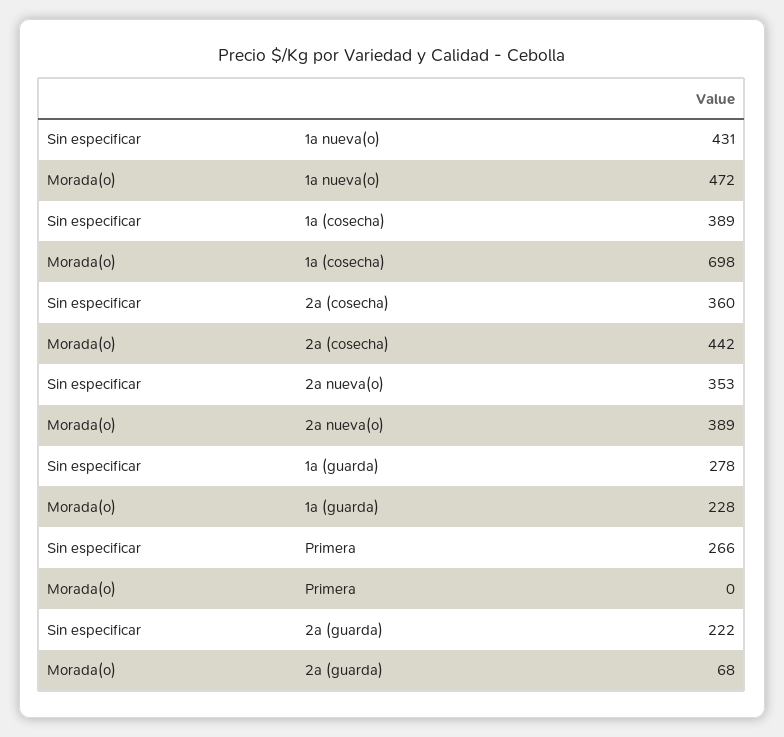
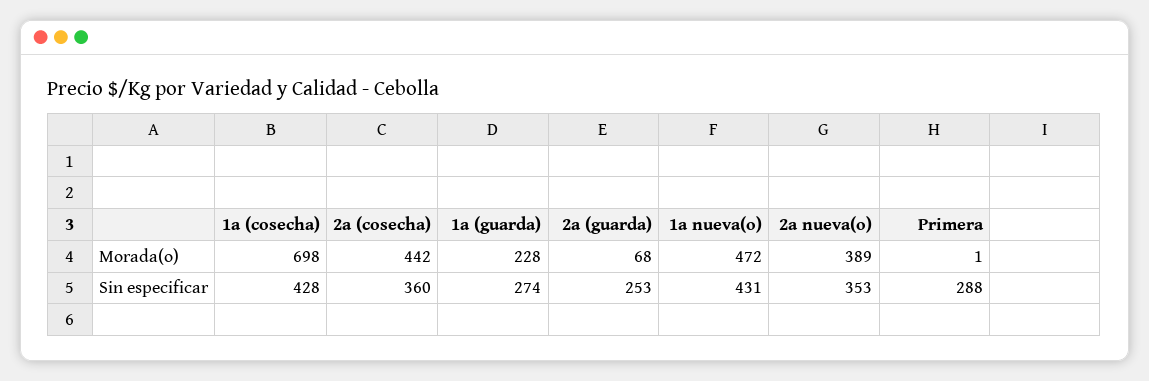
  {
    "Sin especificar": {
      "1a nueva(o)": 431,
-     "1a (cosecha)": 389,
+     "1a (cosecha)": 428,
      "2a (cosecha)": 360,
      "2a nueva(o)": 353,
-     "1a (guarda)": 278,
+     "1a (guarda)": 274,
-     "Primera": 266,
+     "Primera": 288,
-     "2a (guarda)": 222
+     "2a (guarda)": 253
    },
    "Morada(o)": {
      "1a nueva(o)": 472,
      "1a (cosecha)": 698,
      "2a (cosecha)": 442,
      "2a nueva(o)": 389,
      "1a (guarda)": 228,
-     "Primera": 0,
+     "Primera": 1,
      "2a (guarda)": 68
    }
  }

